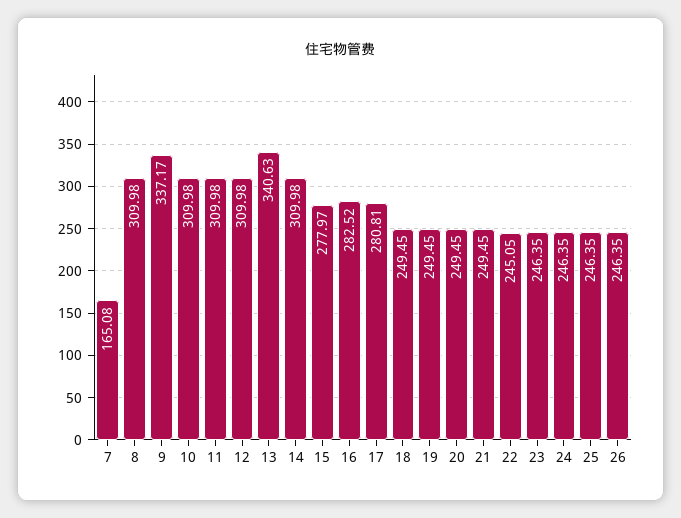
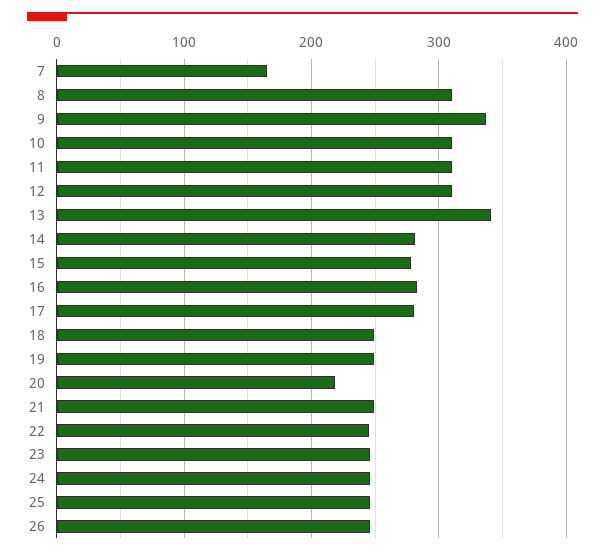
  {
    "7": 165.08,
    "8": 309.98,
    "9": 337.17,
    "10": 309.98,
    "11": 309.98,
    "12": 309.98,
    "13": 340.63,
-   "14": 309.98,
+   "14": 280,
    "15": 277.97,
    "16": 282.52,
    "17": 280.81,
    "18": 249.45,
    "19": 249.45,
-   "20": 249.45,
+   "20": 220,
    "21": 249.45,
    "22": 245.05,
    "23": 246.35,
    "24": 246.35,
    "25": 246.35,
    "26": 246.35
  }

